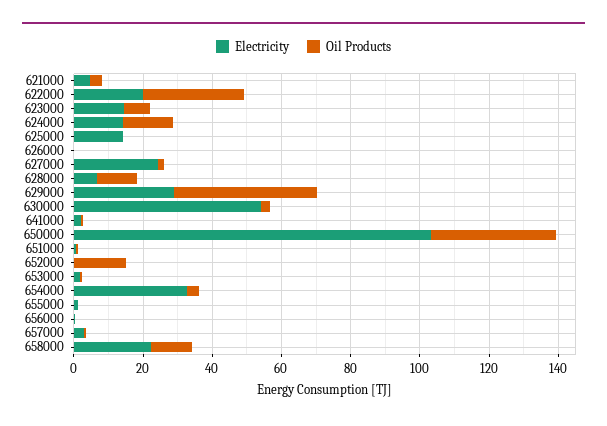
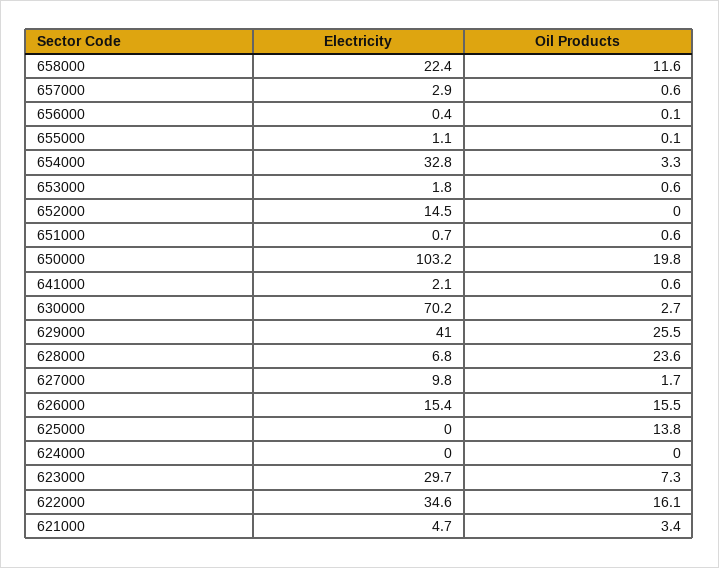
  {
    "Electricity": {
      "621000": 4.7,
-     "622000": 20,
+     "622000": 34.6,
-     "623000": 15,
+     "623000": 29.7,
-     "624000": 15,
+     "624000": 0,
-     "625000": 15,
+     "625000": 0,
-     "626000": 0,
+     "626000": 15.4,
-     "627000": 25,
+     "627000": 9.8,
      "628000": 6.8,
-     "629000": 30,
+     "629000": 41,
-     "630000": 55,
+     "630000": 70.2,
      "641000": 2.1,
      "650000": 103.2,
      "651000": 0.7,
-     "652000": 0,
+     "652000": 14.5,
      "653000": 1.8,
      "654000": 32.8,
      "655000": 1.1,
      "656000": 0.4,
      "657000": 2.9,
      "658000": 22.4
    },
    "Oil Products": {
      "621000": 3.4,
-     "622000": 30,
+     "622000": 16.1,
      "623000": 7.3,
-     "624000": 15,
+     "624000": 0,
-     "625000": 0,
+     "625000": 13.8,
-     "626000": 0,
+     "626000": 15.5,
      "627000": 1.7,
-     "628000": 10,
+     "628000": 23.6,
-     "629000": 40,
+     "629000": 25.5,
      "630000": 2.7,
      "641000": 0.6,
-     "650000": 35,
+     "650000": 19.8,
      "651000": 0.6,
-     "652000": 15,
+     "652000": 0,
      "653000": 0.6,
      "654000": 3.3,
      "655000": 0.1,
      "656000": 0.1,
      "657000": 0.6,
      "658000": 11.6
    }
  }

